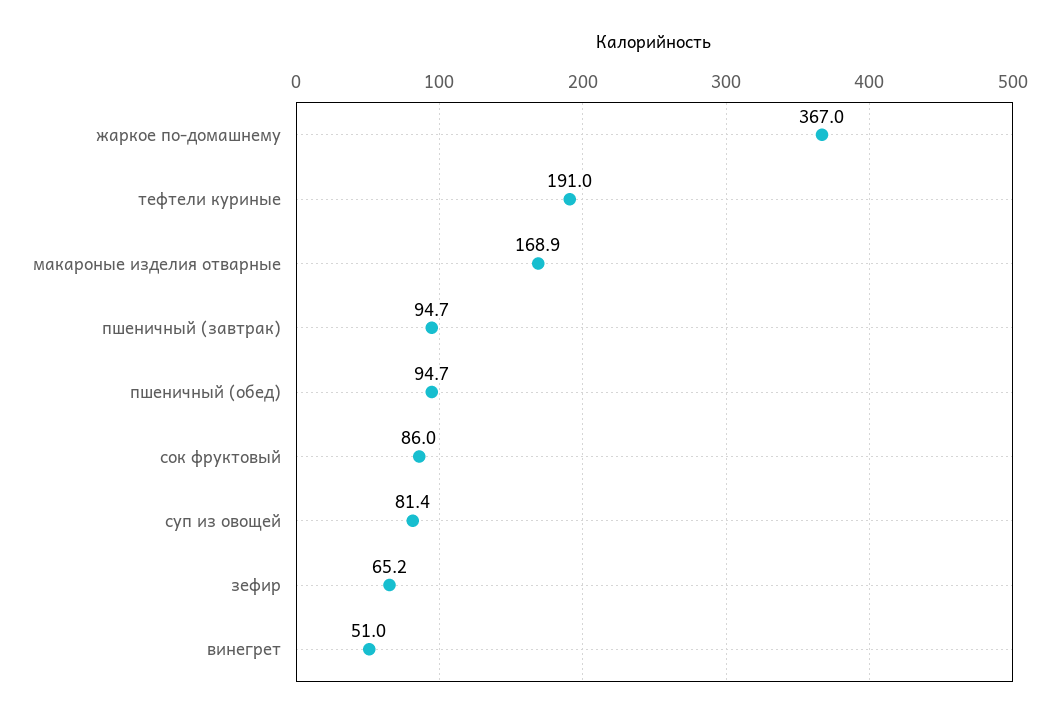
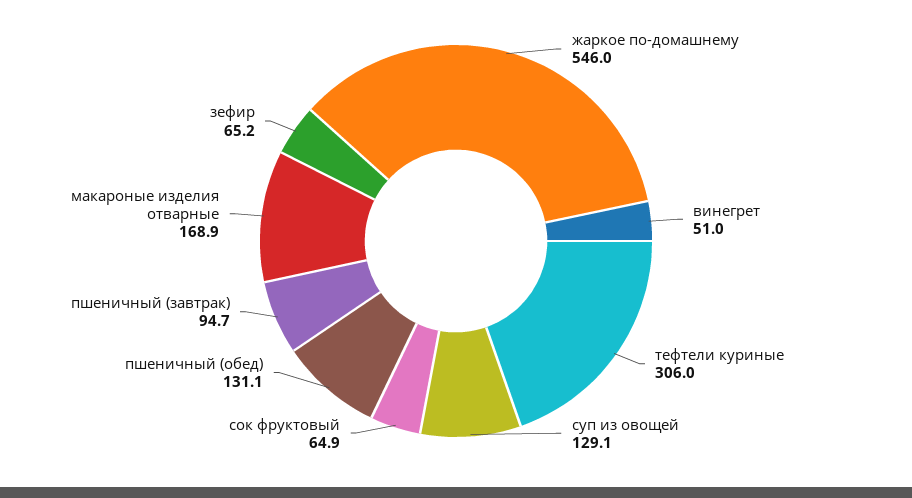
  {
-   "жаркое по-домашнему": 367,
+   "жаркое по-домашнему": 546,
-   "тефтели куриные": 191,
+   "тефтели куриные": 306,
    "макароные изделия отварные": 168.9,
    "пшеничный (завтрак)": 94.7,
-   "пшеничный (обед)": 94.7,
+   "пшеничный (обед)": 131.1,
-   "сок фруктовый": 86,
+   "сок фруктовый": 64.9,
-   "суп из овощей": 81.4,
+   "суп из овощей": 129.1,
    "зефир": 65.2,
    "винегрет": 51
  }

